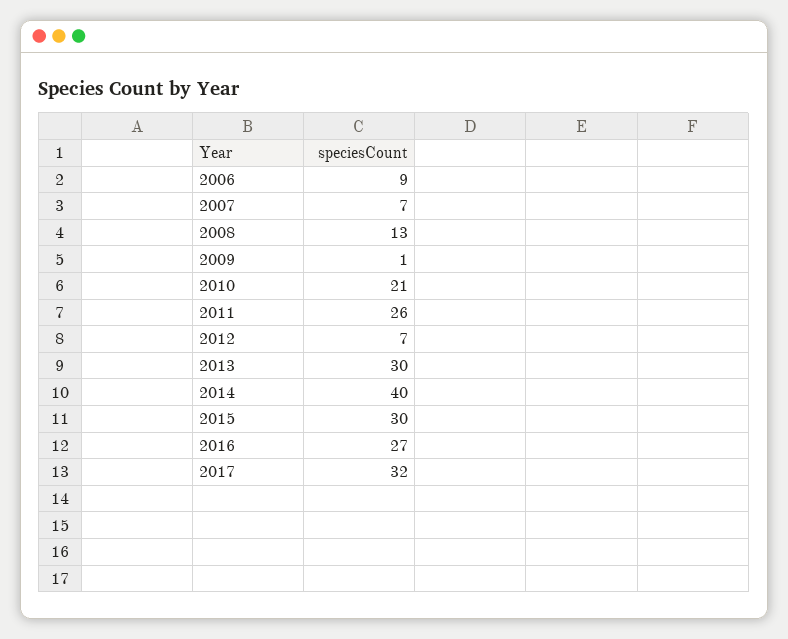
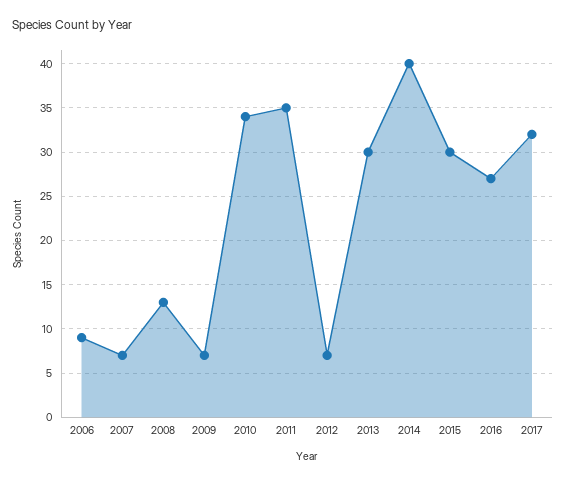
  {
    "2006": 9,
    "2007": 7,
    "2008": 13,
-   "2009": 1,
+   "2009": 7,
-   "2010": 21,
+   "2010": 34,
-   "2011": 26,
+   "2011": 35,
    "2012": 7,
    "2013": 30,
    "2014": 40,
    "2015": 30,
    "2016": 27,
    "2017": 32
  }

